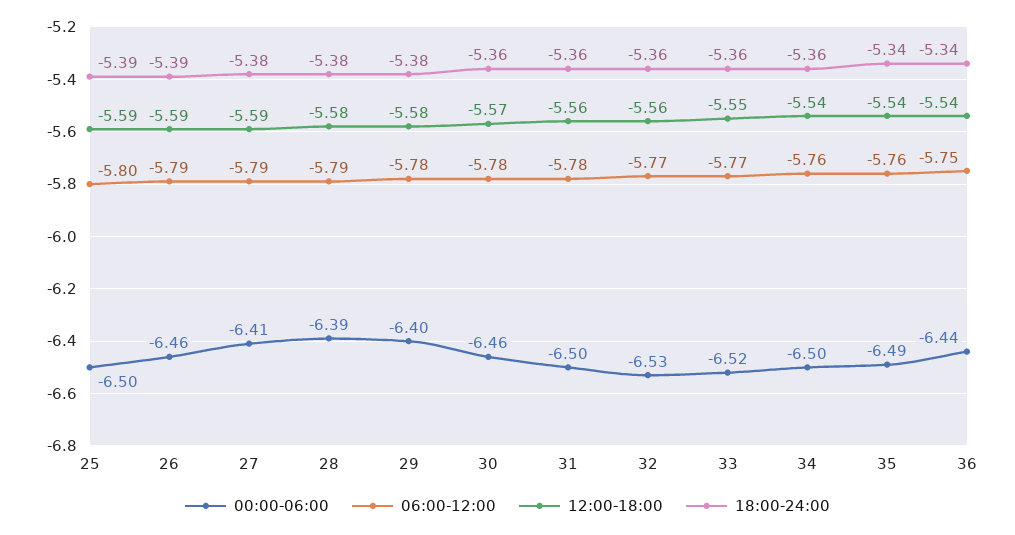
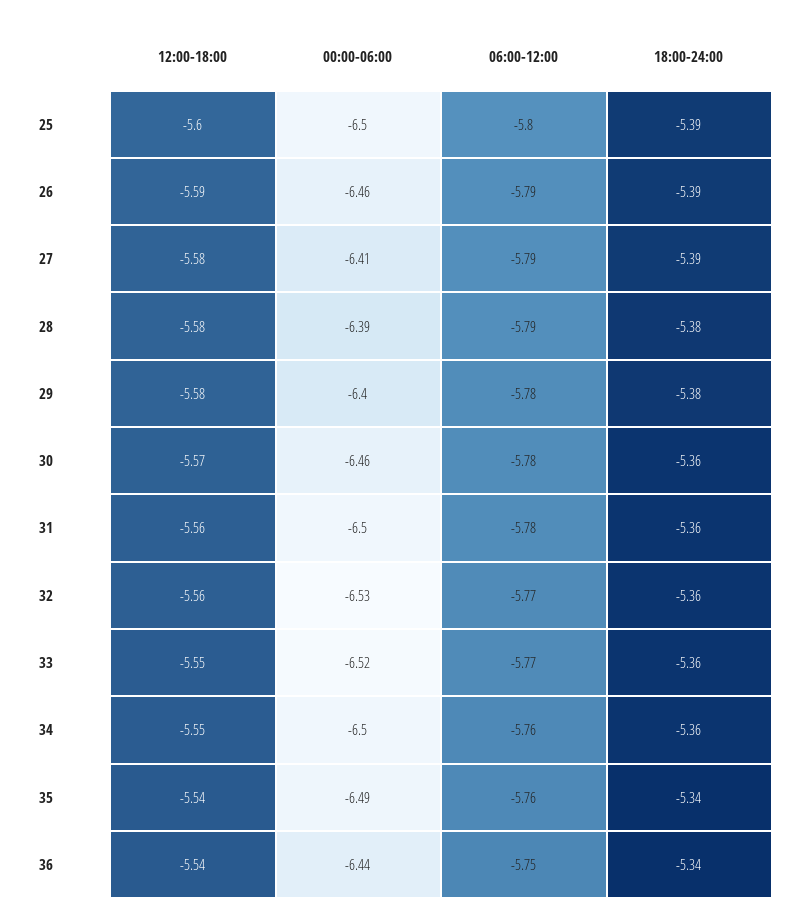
  {
    "00:00-06:00": {
      "25": -6.5,
      "26": -6.46,
      "27": -6.41,
      "28": -6.39,
      "29": -6.4,
      "30": -6.46,
      "31": -6.5,
      "32": -6.53,
      "33": -6.52,
      "34": -6.5,
      "35": -6.49,
      "36": -6.44
    },
    "06:00-12:00": {
      "25": -5.8,
      "26": -5.79,
      "27": -5.79,
      "28": -5.79,
      "29": -5.78,
      "30": -5.78,
      "31": -5.78,
      "32": -5.77,
      "33": -5.77,
      "34": -5.76,
      "35": -5.76,
      "36": -5.75
    },
    "12:00-18:00": {
-     "25": -5.59,
+     "25": -5.6,
      "26": -5.59,
-     "27": -5.59,
+     "27": -5.58,
      "28": -5.58,
      "29": -5.58,
      "30": -5.57,
      "31": -5.56,
      "32": -5.56,
      "33": -5.55,
-     "34": -5.54,
+     "34": -5.55,
      "35": -5.54,
      "36": -5.54
    },
    "18:00-24:00": {
      "25": -5.39,
      "26": -5.39,
-     "27": -5.38,
+     "27": -5.39,
      "28": -5.38,
      "29": -5.38,
      "30": -5.36,
      "31": -5.36,
      "32": -5.36,
      "33": -5.36,
      "34": -5.36,
      "35": -5.34,
      "36": -5.34
    }
  }

